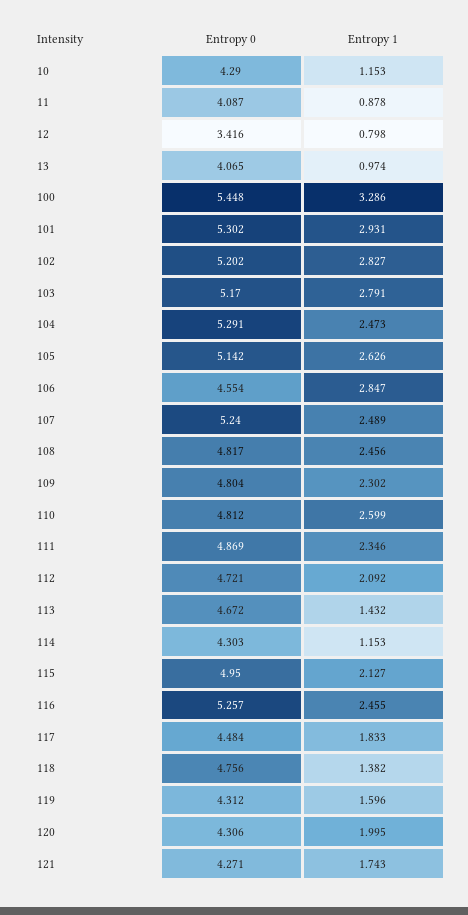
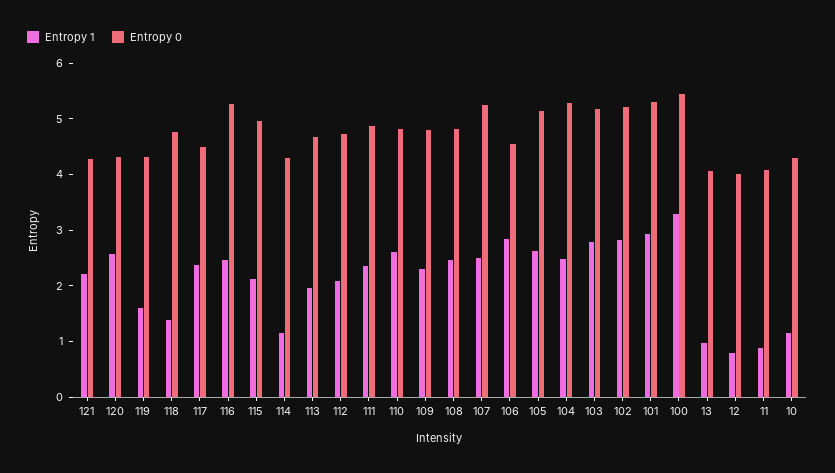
  {
    "Entropy 0": {
      "10": 4.29,
      "11": 4.087,
-     "12": 3.416,
+     "12": 4,
      "13": 4.065,
      "100": 5.448,
      "101": 5.302,
      "102": 5.202,
      "103": 5.17,
      "104": 5.291,
      "105": 5.142,
      "106": 4.554,
      "107": 5.24,
      "108": 4.817,
      "109": 4.804,
      "110": 4.812,
      "111": 4.869,
      "112": 4.721,
      "113": 4.672,
      "114": 4.303,
      "115": 4.95,
      "116": 5.257,
      "117": 4.484,
      "118": 4.756,
      "119": 4.312,
      "120": 4.306,
      "121": 4.271
    },
    "Entropy 1": {
      "10": 1.153,
      "11": 0.878,
      "12": 0.798,
      "13": 0.974,
      "100": 3.286,
      "101": 2.931,
      "102": 2.827,
      "103": 2.791,
      "104": 2.473,
      "105": 2.626,
      "106": 2.847,
      "107": 2.489,
      "108": 2.456,
      "109": 2.302,
      "110": 2.599,
      "111": 2.346,
      "112": 2.092,
-     "113": 1.432,
+     "113": 2,
      "114": 1.153,
      "115": 2.127,
      "116": 2.455,
-     "117": 1.833,
+     "117": 2.4,
      "118": 1.382,
      "119": 1.596,
-     "120": 1.995,
+     "120": 2.6,
-     "121": 1.743
+     "121": 2.2
    }
  }

